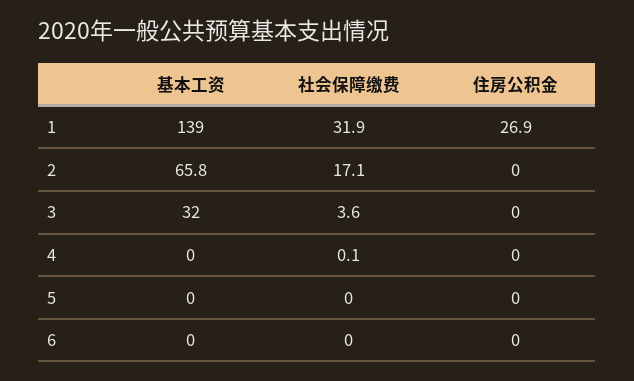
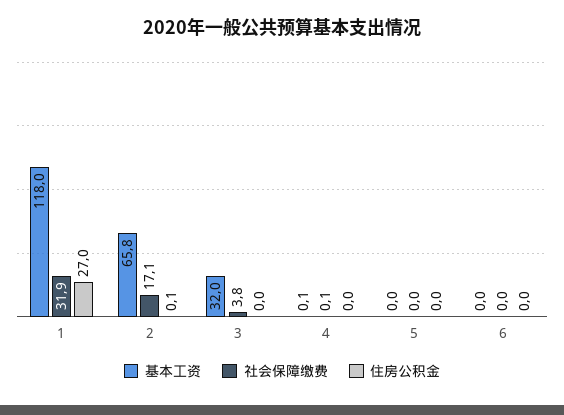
  {
    "基本工资": {
-     "1": 139,
+     "1": 118,
      "2": 65.8,
      "3": 32,
-     "4": 0,
+     "4": 0.1,
      "5": 0,
      "6": 0
    },
    "社会保障缴费": {
      "1": 31.9,
      "2": 17.1,
-     "3": 3.6,
+     "3": 3.8,
      "4": 0.1,
      "5": 0,
      "6": 0
    },
    "住房公积金": {
-     "1": 26.9,
+     "1": 27,
-     "2": 0,
+     "2": 0.1,
      "3": 0,
      "4": 0,
      "5": 0,
      "6": 0
    }
  }

